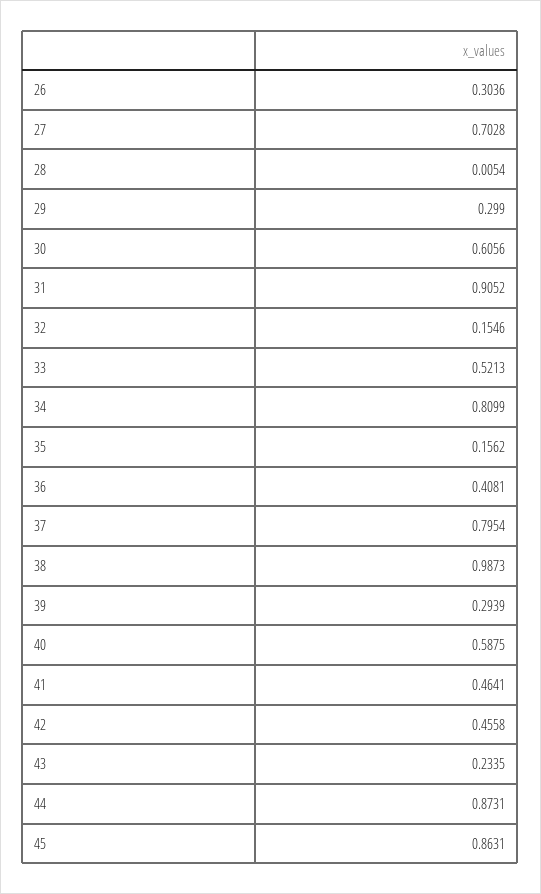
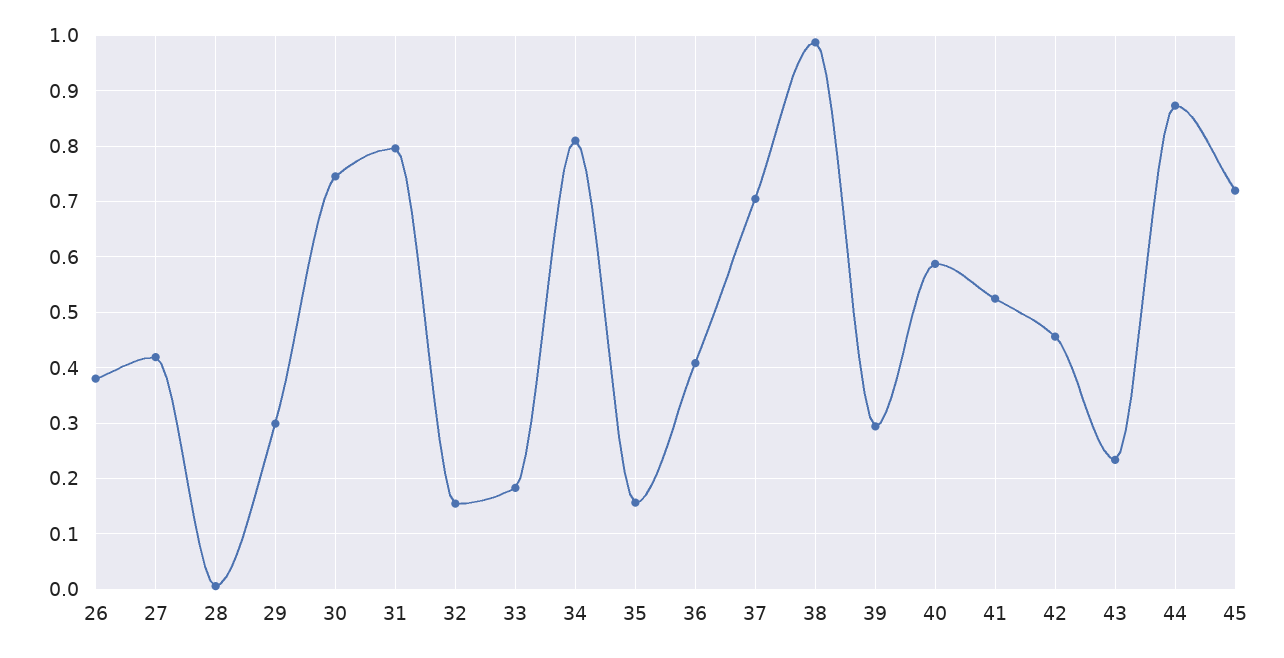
  {
-   "26": 0.3036,
+   "26": 0.38,
-   "27": 0.7028,
+   "27": 0.42,
    "28": 0.0054,
    "29": 0.299,
-   "30": 0.6056,
+   "30": 0.74,
-   "31": 0.9052,
+   "31": 0.8,
    "32": 0.1546,
-   "33": 0.5213,
+   "33": 0.18,
    "34": 0.8099,
    "35": 0.1562,
    "36": 0.4081,
-   "37": 0.7954,
+   "37": 0.7,
    "38": 0.9873,
    "39": 0.2939,
    "40": 0.5875,
-   "41": 0.4641,
+   "41": 0.52,
    "42": 0.4558,
    "43": 0.2335,
    "44": 0.8731,
-   "45": 0.8631
+   "45": 0.72
  }

